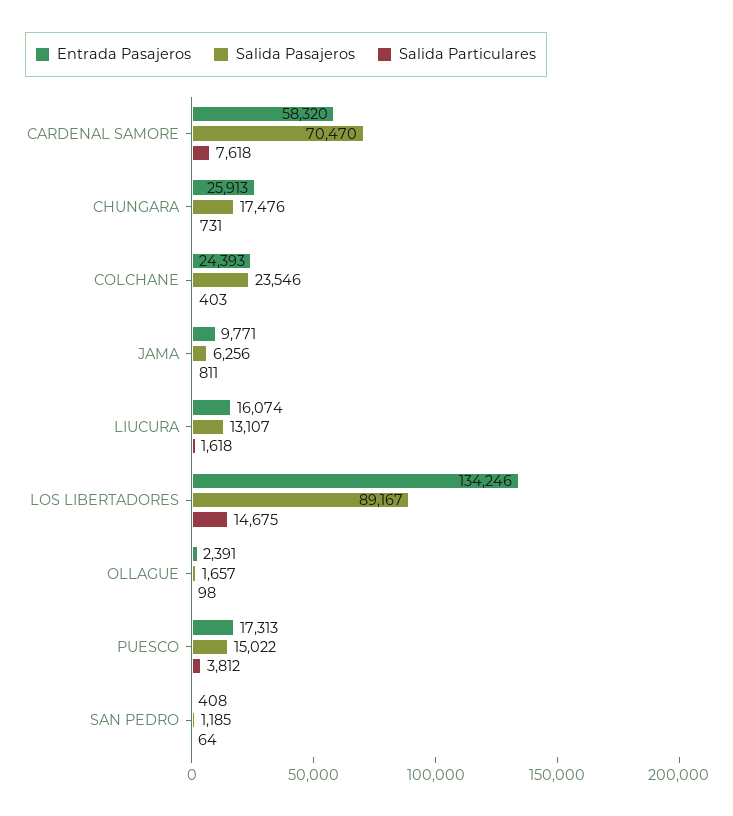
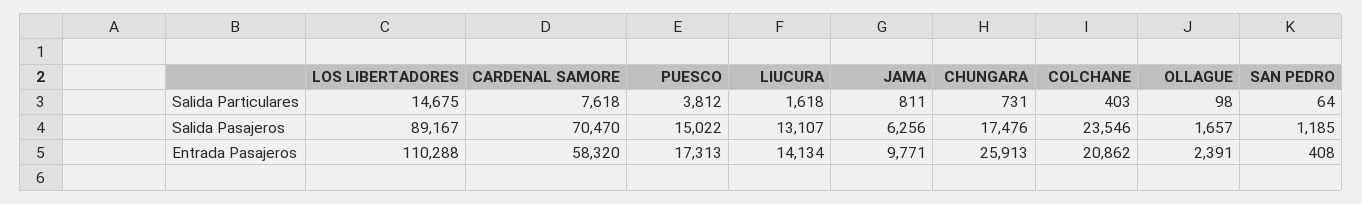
  {
    "Entrada Pasajeros": {
      "CARDENAL SAMORE": 58320,
      "CHUNGARA": 25913,
-     "COLCHANE": 24393,
+     "COLCHANE": 20862,
      "JAMA": 9771,
-     "LIUCURA": 16074,
+     "LIUCURA": 14134,
-     "LOS LIBERTADORES": 134246,
+     "LOS LIBERTADORES": 110288,
      "OLLAGUE": 2391,
      "PUESCO": 17313,
      "SAN PEDRO": 408
    },
    "Salida Pasajeros": {
      "CARDENAL SAMORE": 70470,
      "CHUNGARA": 17476,
      "COLCHANE": 23546,
      "JAMA": 6256,
      "LIUCURA": 13107,
      "LOS LIBERTADORES": 89167,
      "OLLAGUE": 1657,
      "PUESCO": 15022,
      "SAN PEDRO": 1185
    },
    "Salida Particulares": {
      "CARDENAL SAMORE": 7618,
      "CHUNGARA": 731,
      "COLCHANE": 403,
      "JAMA": 811,
      "LIUCURA": 1618,
      "LOS LIBERTADORES": 14675,
      "OLLAGUE": 98,
      "PUESCO": 3812,
      "SAN PEDRO": 64
    }
  }

